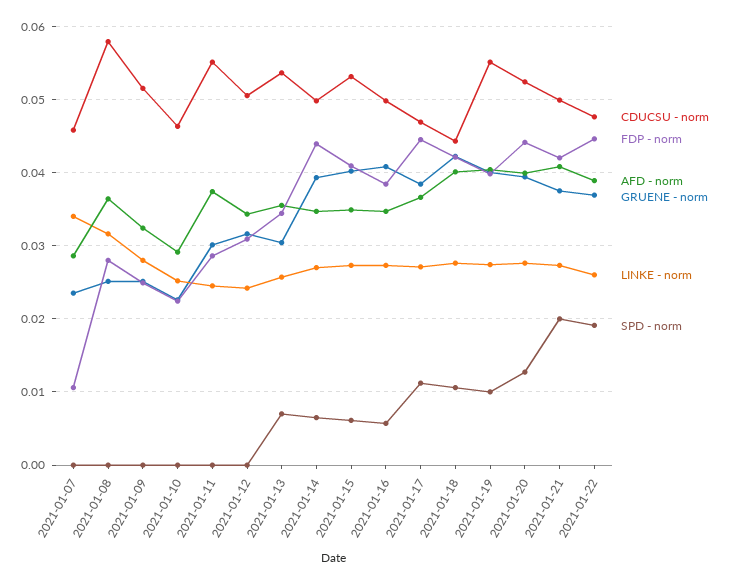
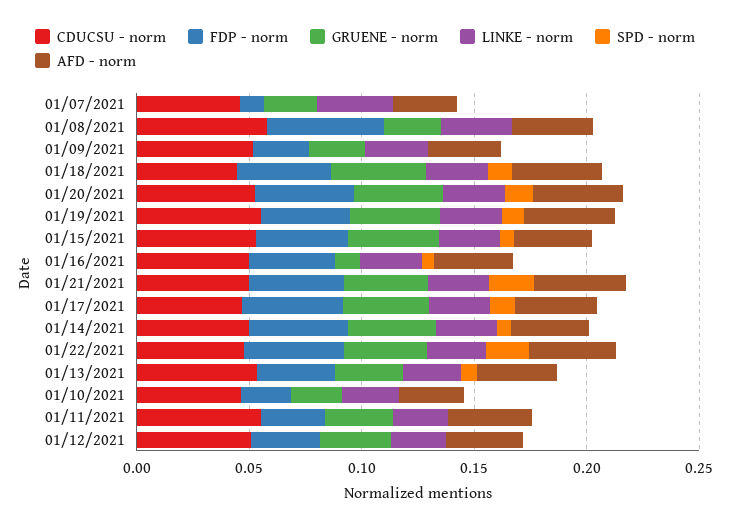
  {
    "CDUCSU - norm": {
      "2021-01-07": 0.046,
      "2021-01-08": 0.058,
      "2021-01-09": 0.052,
      "2021-01-10": 0.046,
      "2021-01-11": 0.055,
      "2021-01-12": 0.051,
      "2021-01-13": 0.054,
      "2021-01-14": 0.05,
      "2021-01-15": 0.053,
      "2021-01-16": 0.05,
      "2021-01-17": 0.047,
      "2021-01-18": 0.044,
      "2021-01-19": 0.055,
      "2021-01-20": 0.052,
      "2021-01-21": 0.05,
      "2021-01-22": 0.048
    },
    "FDP - norm": {
      "2021-01-07": 0.011,
-     "2021-01-08": 0.028,
+     "2021-01-08": 0.05,
      "2021-01-09": 0.025,
      "2021-01-10": 0.022,
      "2021-01-11": 0.029,
      "2021-01-12": 0.031,
      "2021-01-13": 0.034,
      "2021-01-14": 0.044,
      "2021-01-15": 0.041,
      "2021-01-16": 0.038,
      "2021-01-17": 0.045,
      "2021-01-18": 0.042,
      "2021-01-19": 0.04,
      "2021-01-20": 0.044,
      "2021-01-21": 0.042,
      "2021-01-22": 0.045
    },
    "AFD - norm": {
      "2021-01-07": 0.029,
      "2021-01-08": 0.036,
      "2021-01-09": 0.032,
      "2021-01-10": 0.029,
      "2021-01-11": 0.037,
      "2021-01-12": 0.034,
      "2021-01-13": 0.036,
      "2021-01-14": 0.035,
      "2021-01-15": 0.035,
      "2021-01-16": 0.035,
      "2021-01-17": 0.037,
      "2021-01-18": 0.04,
      "2021-01-19": 0.04,
      "2021-01-20": 0.04,
      "2021-01-21": 0.041,
      "2021-01-22": 0.039
    },
    "GRUENE - norm": {
      "2021-01-07": 0.024,
      "2021-01-08": 0.025,
      "2021-01-09": 0.025,
      "2021-01-10": 0.023,
      "2021-01-11": 0.03,
      "2021-01-12": 0.032,
      "2021-01-13": 0.03,
      "2021-01-14": 0.039,
      "2021-01-15": 0.04,
-     "2021-01-16": 0.041,
+     "2021-01-16": 0.01,
      "2021-01-17": 0.038,
      "2021-01-18": 0.042,
      "2021-01-19": 0.04,
      "2021-01-20": 0.039,
      "2021-01-21": 0.038,
      "2021-01-22": 0.037
    },
    "LINKE - norm": {
      "2021-01-07": 0.034,
      "2021-01-08": 0.032,
      "2021-01-09": 0.028,
      "2021-01-10": 0.025,
      "2021-01-11": 0.025,
      "2021-01-12": 0.024,
      "2021-01-13": 0.026,
      "2021-01-14": 0.027,
      "2021-01-15": 0.027,
      "2021-01-16": 0.027,
      "2021-01-17": 0.027,
      "2021-01-18": 0.028,
      "2021-01-19": 0.027,
      "2021-01-20": 0.028,
      "2021-01-21": 0.027,
      "2021-01-22": 0.026
    },
    "SPD - norm": {
      "2021-01-07": 0,
      "2021-01-08": 0,
      "2021-01-09": 0,
      "2021-01-10": 0,
      "2021-01-11": 0,
      "2021-01-12": 0,
      "2021-01-13": 0.007,
      "2021-01-14": 0.007,
      "2021-01-15": 0.006,
      "2021-01-16": 0.006,
      "2021-01-17": 0.011,
      "2021-01-18": 0.011,
      "2021-01-19": 0.01,
      "2021-01-20": 0.013,
      "2021-01-21": 0.02,
      "2021-01-22": 0.019
    }
  }

